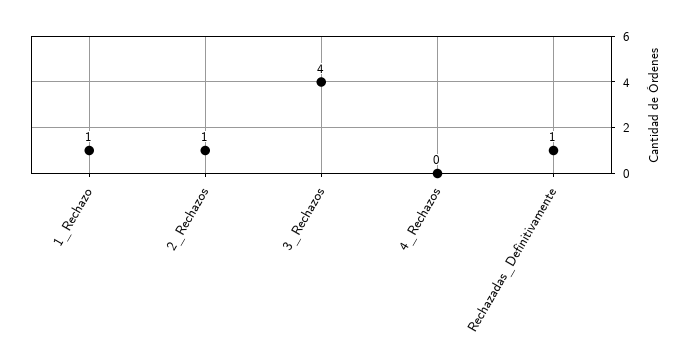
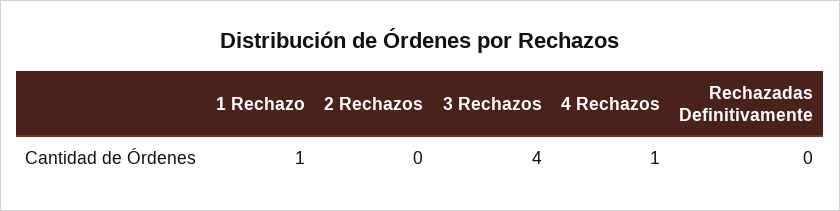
  {
    "1_Rechazo": 1,
-   "2_Rechazos": 1,
+   "2_Rechazos": 0,
    "3_Rechazos": 4,
-   "4_Rechazos": 0,
+   "4_Rechazos": 1,
-   "Rechazadas_Definitivamente": 1
+   "Rechazadas_Definitivamente": 0
  }

